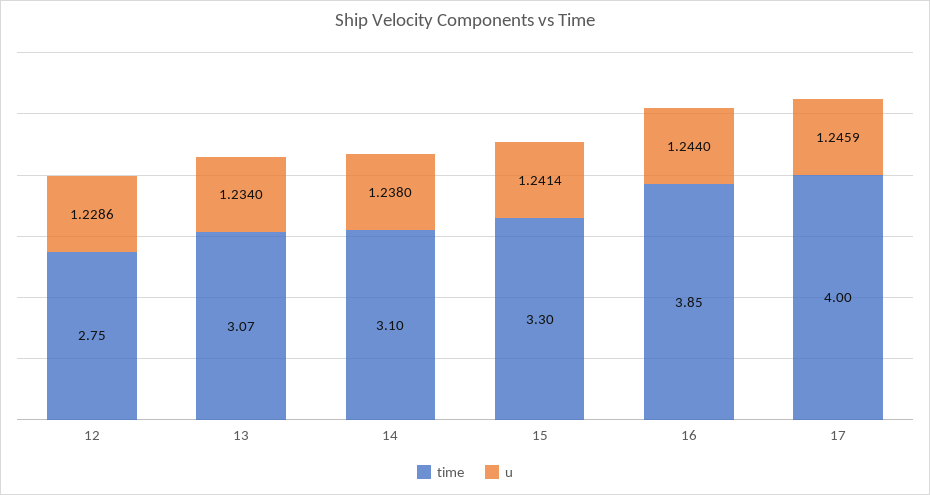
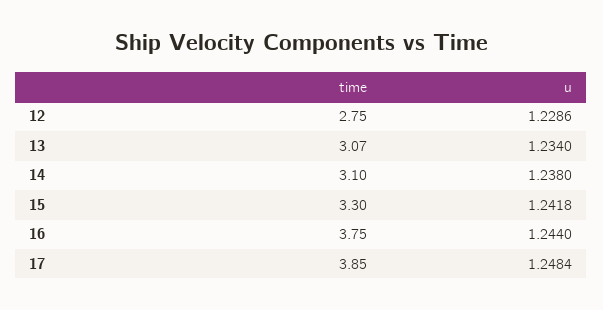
  {
    "time": {
      "12": 2.75,
      "13": 3.07,
      "14": 3.1,
      "15": 3.3,
-     "16": 3.85,
+     "16": 3.75,
-     "17": 4
+     "17": 3.85
    },
    "u": {
      "12": 1.2286,
      "13": 1.234,
      "14": 1.238,
-     "15": 1.2414,
+     "15": 1.2418,
      "16": 1.244,
-     "17": 1.2459
+     "17": 1.2484
    }
  }

